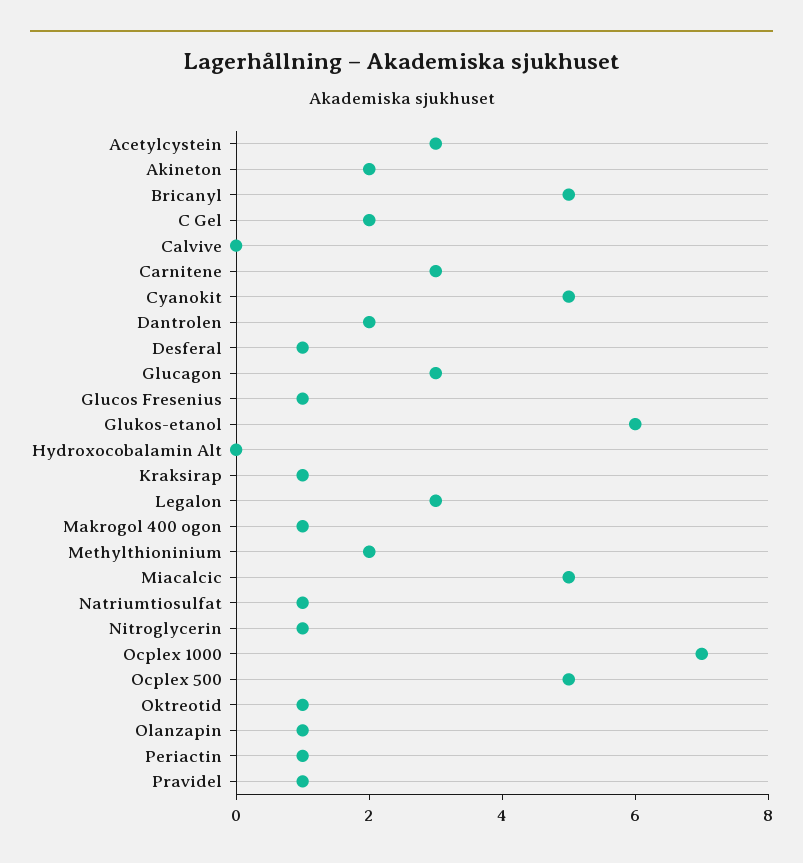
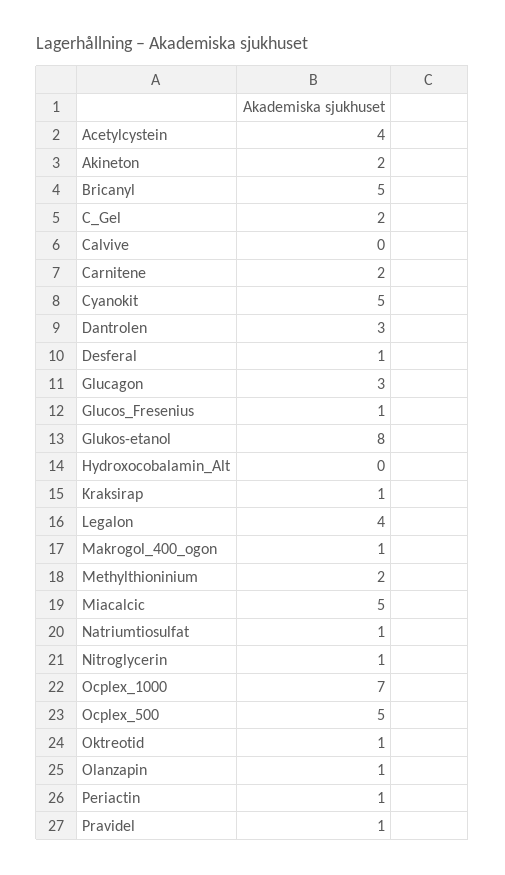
  {
-   "Acetylcystein": 3,
+   "Acetylcystein": 4,
    "Akineton": 2,
    "Bricanyl": 5,
    "C Gel": 2,
    "Calvive": 0,
-   "Carnitene": 3,
+   "Carnitene": 2,
    "Cyanokit": 5,
-   "Dantrolen": 2,
+   "Dantrolen": 3,
    "Desferal": 1,
    "Glucagon": 3,
    "Glucos Fresenius": 1,
-   "Glukos-etanol": 6,
+   "Glukos-etanol": 8,
    "Hydroxocobalamin Alt": 0,
    "Kraksirap": 1,
-   "Legalon": 3,
+   "Legalon": 4,
    "Makrogol 400 ogon": 1,
    "Methylthioninium": 2,
    "Miacalcic": 5,
    "Natriumtiosulfat": 1,
    "Nitroglycerin": 1,
    "Ocplex 1000": 7,
    "Ocplex 500": 5,
    "Oktreotid": 1,
    "Olanzapin": 1,
    "Periactin": 1,
    "Pravidel": 1
  }

